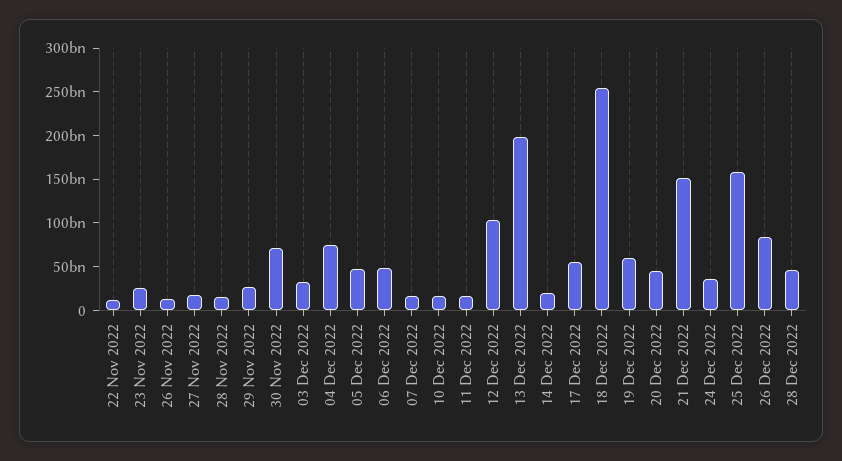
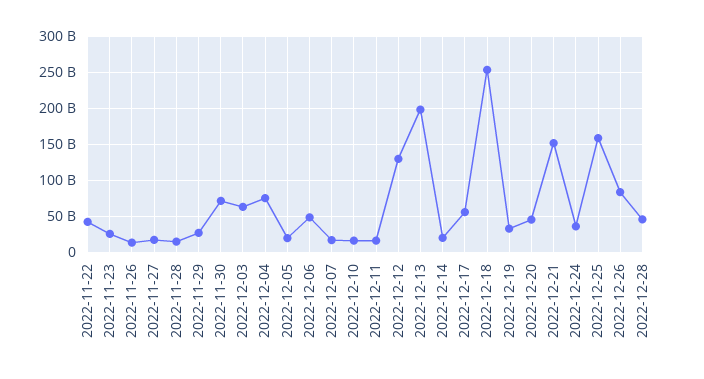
  {
-   "22 Nov 2022": 10000000000,
+   "22 Nov 2022": 40000000000,
    "23 Nov 2022": 30000000000,
    "26 Nov 2022": 10000000000,
    "27 Nov 2022": 20000000000,
    "28 Nov 2022": 10000000000,
    "29 Nov 2022": 30000000000,
    "30 Nov 2022": 70000000000,
-   "03 Dec 2022": 30000000000,
+   "03 Dec 2022": 60000000000,
    "04 Dec 2022": 80000000000,
-   "05 Dec 2022": 50000000000,
+   "05 Dec 2022": 20000000000,
    "06 Dec 2022": 50000000000,
    "07 Dec 2022": 20000000000,
    "10 Dec 2022": 20000000000,
    "11 Dec 2022": 20000000000,
-   "12 Dec 2022": 100000000000,
+   "12 Dec 2022": 130000000000,
    "13 Dec 2022": 200000000000,
    "14 Dec 2022": 20000000000,
    "17 Dec 2022": 60000000000,
    "18 Dec 2022": 250000000000,
-   "19 Dec 2022": 60000000000,
+   "19 Dec 2022": 30000000000,
    "20 Dec 2022": 50000000000,
    "21 Dec 2022": 150000000000,
    "24 Dec 2022": 40000000000,
    "25 Dec 2022": 160000000000,
    "26 Dec 2022": 80000000000,
    "28 Dec 2022": 50000000000
  }

